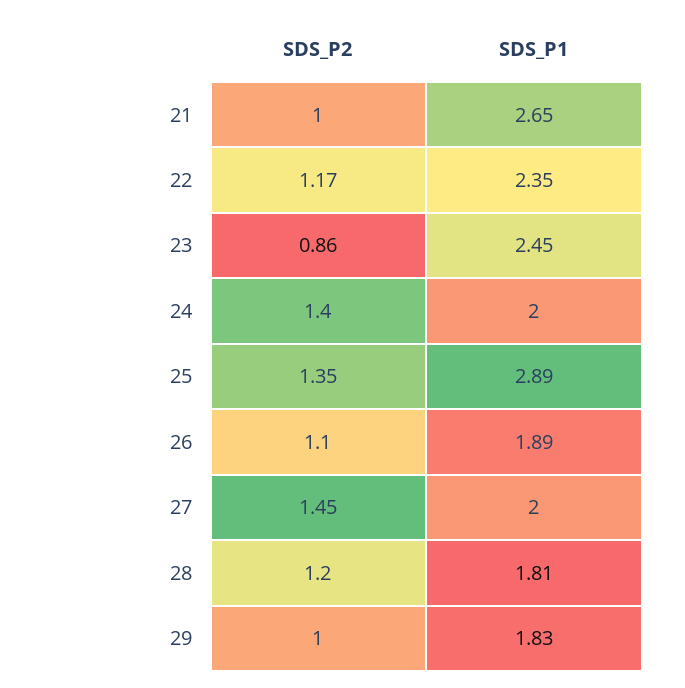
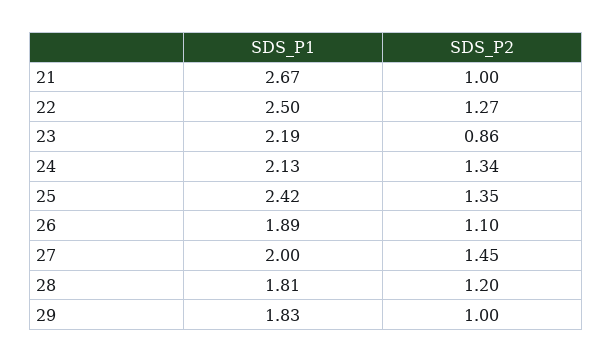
  {
    "SDS_P2": {
      "21": 1,
-     "22": 1.17,
+     "22": 1.27,
      "23": 0.86,
-     "24": 1.4,
+     "24": 1.34,
      "25": 1.35,
      "26": 1.1,
      "27": 1.45,
      "28": 1.2,
      "29": 1
    },
    "SDS_P1": {
-     "21": 2.65,
+     "21": 2.67,
-     "22": 2.35,
+     "22": 2.5,
-     "23": 2.45,
+     "23": 2.19,
-     "24": 2,
+     "24": 2.13,
-     "25": 2.89,
+     "25": 2.42,
      "26": 1.89,
      "27": 2,
      "28": 1.81,
      "29": 1.83
    }
  }

